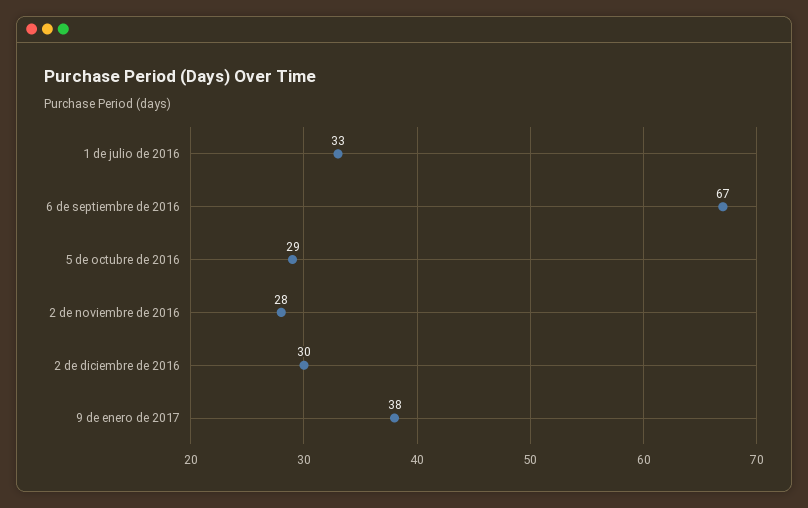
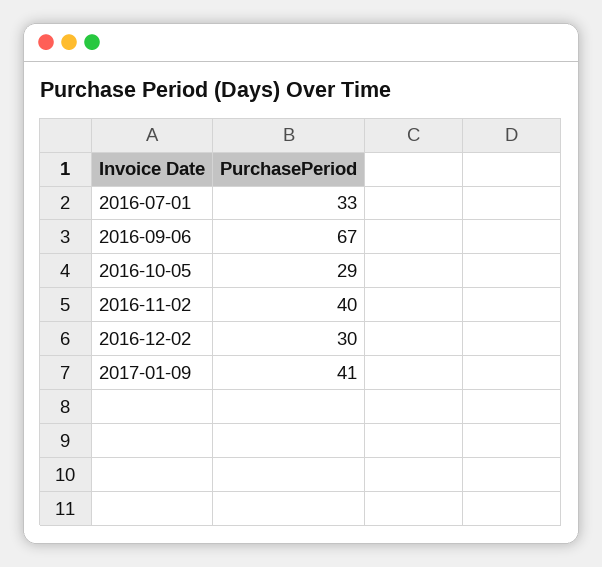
  {
    "1 de julio de 2016": 33,
    "6 de septiembre de 2016": 67,
    "5 de octubre de 2016": 29,
-   "2 de noviembre de 2016": 28,
+   "2 de noviembre de 2016": 40,
    "2 de diciembre de 2016": 30,
-   "9 de enero de 2017": 38
+   "9 de enero de 2017": 41
  }

